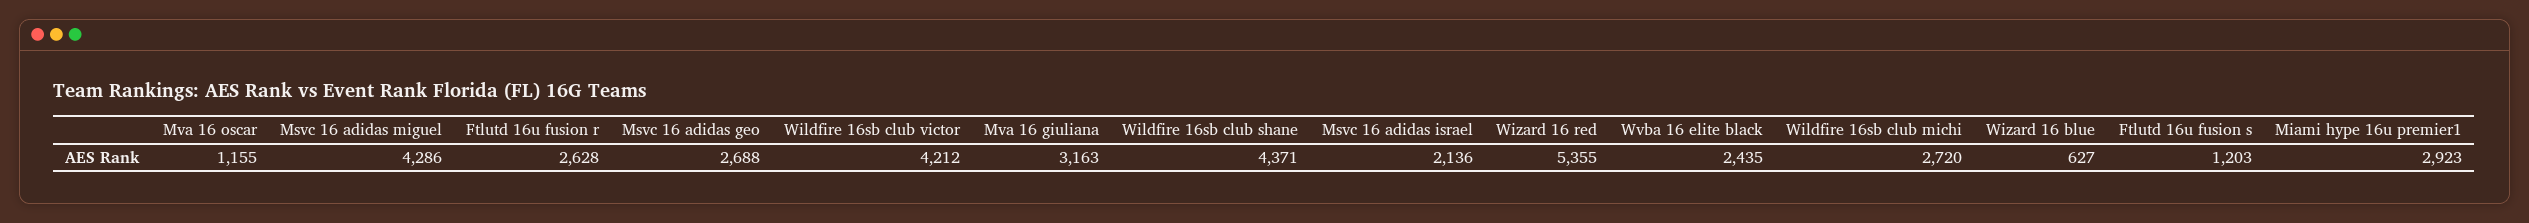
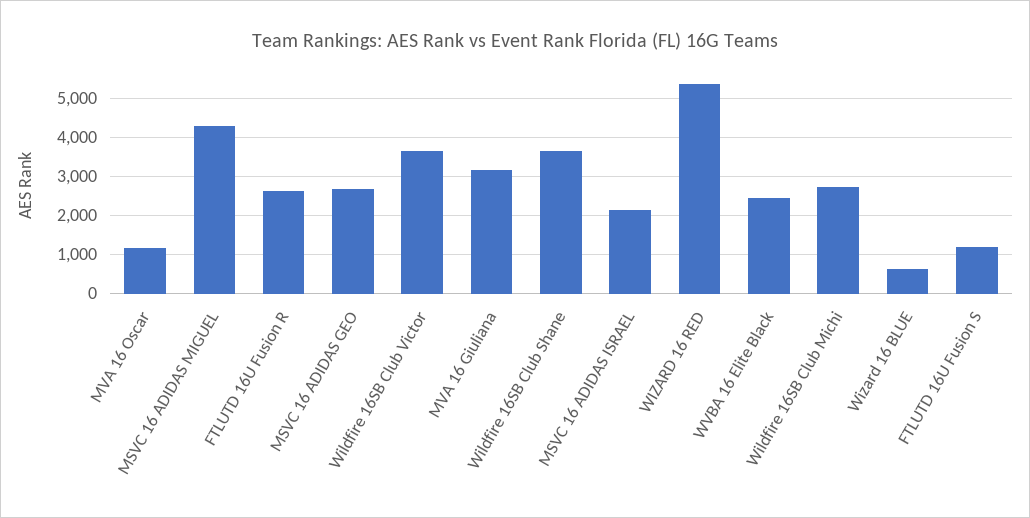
  {
    "Mva 16 oscar": 1155,
    "Msvc 16 adidas miguel": 4286,
    "Ftlutd 16u fusion r": 2628,
    "Msvc 16 adidas geo": 2688,
-   "Wildfire 16sb club victor": 4212,
+   "Wildfire 16sb club victor": 3600,
    "Mva 16 giuliana": 3163,
-   "Wildfire 16sb club shane": 4371,
+   "Wildfire 16sb club shane": 3600,
    "Msvc 16 adidas israel": 2136,
    "Wizard 16 red": 5355,
    "Wvba 16 elite black": 2435,
    "Wildfire 16sb club michi": 2720,
    "Wizard 16 blue": 627,
-   "Ftlutd 16u fusion s": 1203,
+   "Ftlutd 16u fusion s": 1203
-   "Miami hype 16u premier1": 2923
  }

